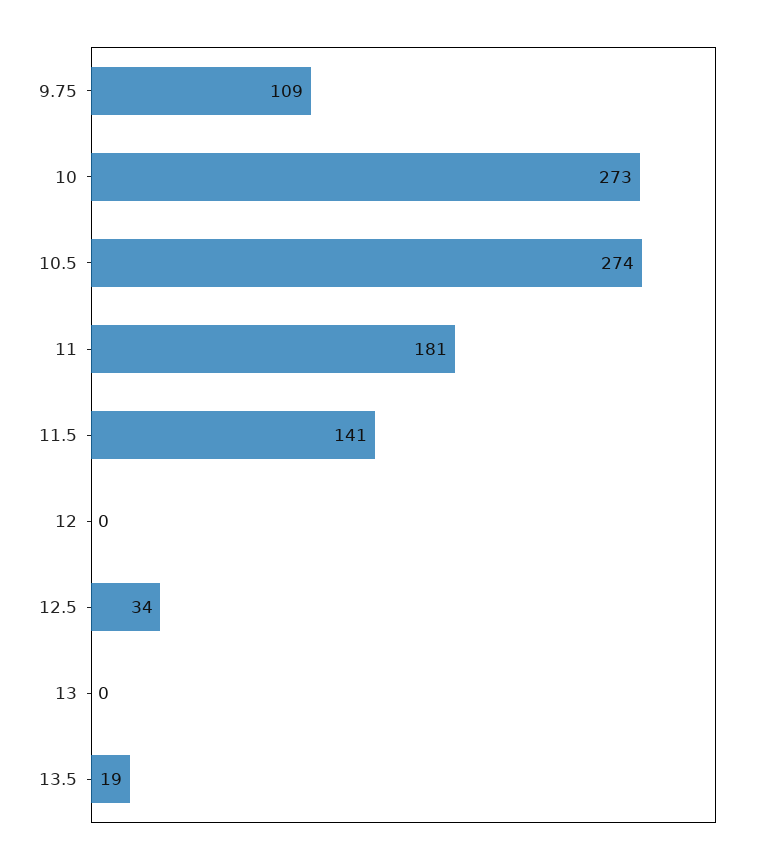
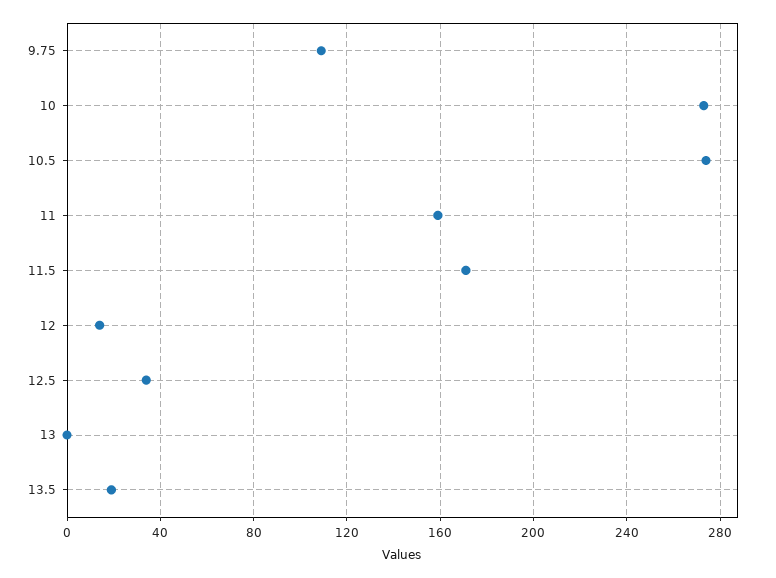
  {
    "9.75": 109,
    "10": 273,
    "10.5": 274,
-   "11": 181,
+   "11": 160,
-   "11.5": 141,
+   "11.5": 170,
-   "12": 0,
+   "12": 15,
    "12.5": 34,
    "13": 0,
    "13.5": 19
  }

